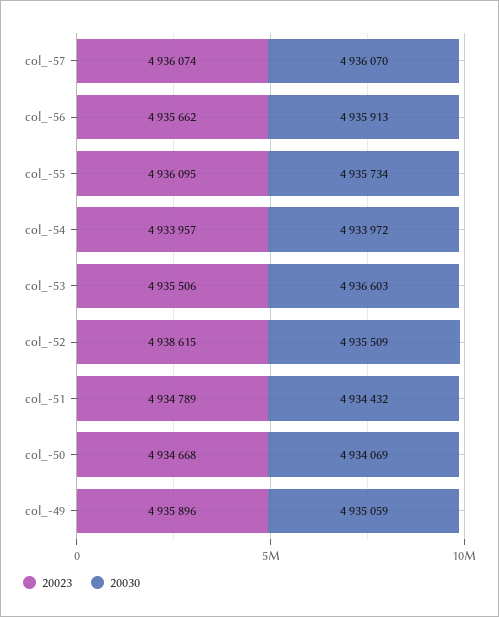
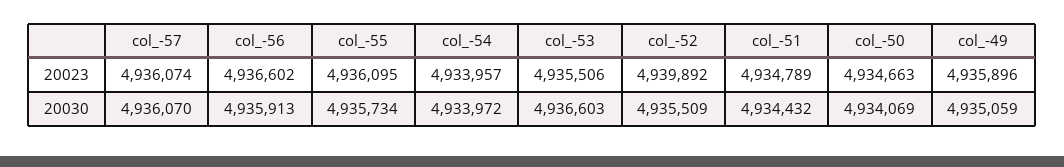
  {
    "20023": {
      "col_-57": 4936074,
-     "col_-56": 4935662,
+     "col_-56": 4936602,
      "col_-55": 4936095,
      "col_-54": 4933957,
      "col_-53": 4935506,
-     "col_-52": 4938615,
+     "col_-52": 4939892,
      "col_-51": 4934789,
-     "col_-50": 4934668,
+     "col_-50": 4934663,
      "col_-49": 4935896
    },
    "20030": {
      "col_-57": 4936070,
      "col_-56": 4935913,
      "col_-55": 4935734,
      "col_-54": 4933972,
      "col_-53": 4936603,
      "col_-52": 4935509,
      "col_-51": 4934432,
      "col_-50": 4934069,
      "col_-49": 4935059
    }
  }

